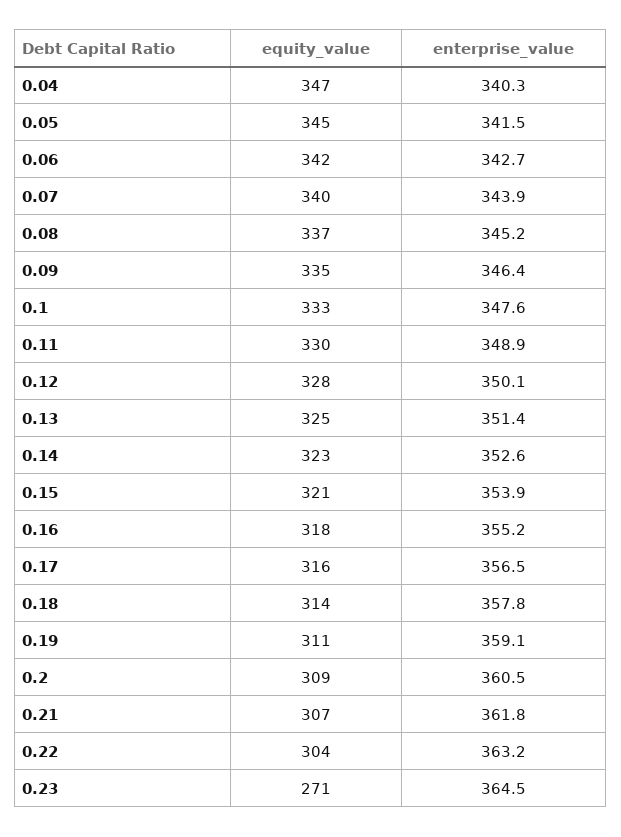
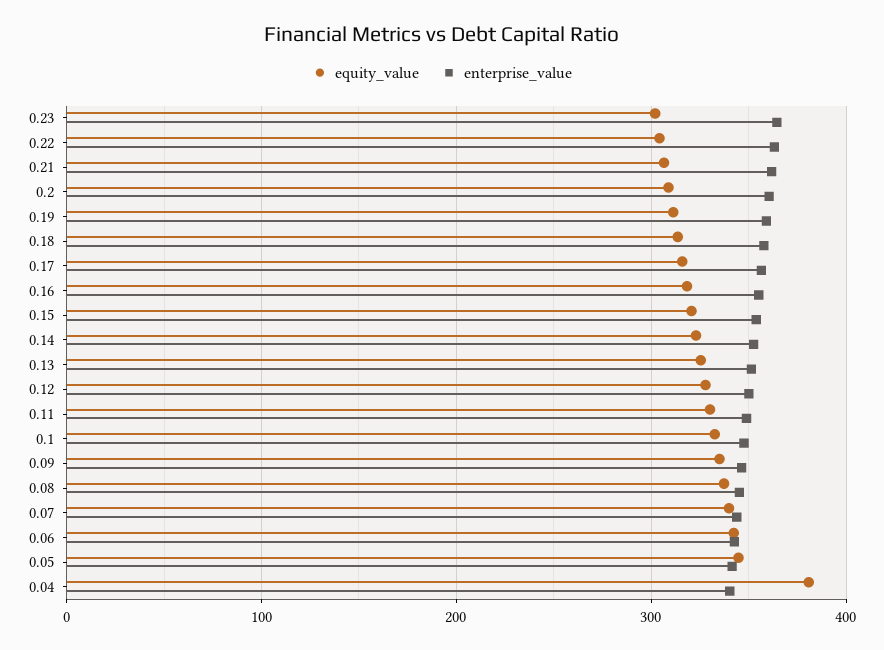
  {
    "equity_value": {
-     "0.04": 347,
+     "0.04": 380,
      "0.05": 345,
      "0.06": 342,
      "0.07": 340,
      "0.08": 337,
      "0.09": 335,
      "0.1": 333,
      "0.11": 330,
      "0.12": 328,
      "0.13": 325,
      "0.14": 323,
      "0.15": 321,
      "0.16": 318,
      "0.17": 316,
      "0.18": 314,
      "0.19": 311,
      "0.2": 309,
      "0.21": 307,
      "0.22": 304,
-     "0.23": 271
+     "0.23": 300
    },
    "enterprise_value": {
      "0.04": 340.3,
      "0.05": 341.5,
      "0.06": 342.7,
      "0.07": 343.9,
      "0.08": 345.2,
      "0.09": 346.4,
      "0.1": 347.6,
      "0.11": 348.9,
      "0.12": 350.1,
      "0.13": 351.4,
      "0.14": 352.6,
      "0.15": 353.9,
      "0.16": 355.2,
      "0.17": 356.5,
      "0.18": 357.8,
      "0.19": 359.1,
      "0.2": 360.5,
      "0.21": 361.8,
      "0.22": 363.2,
      "0.23": 364.5
    }
  }

